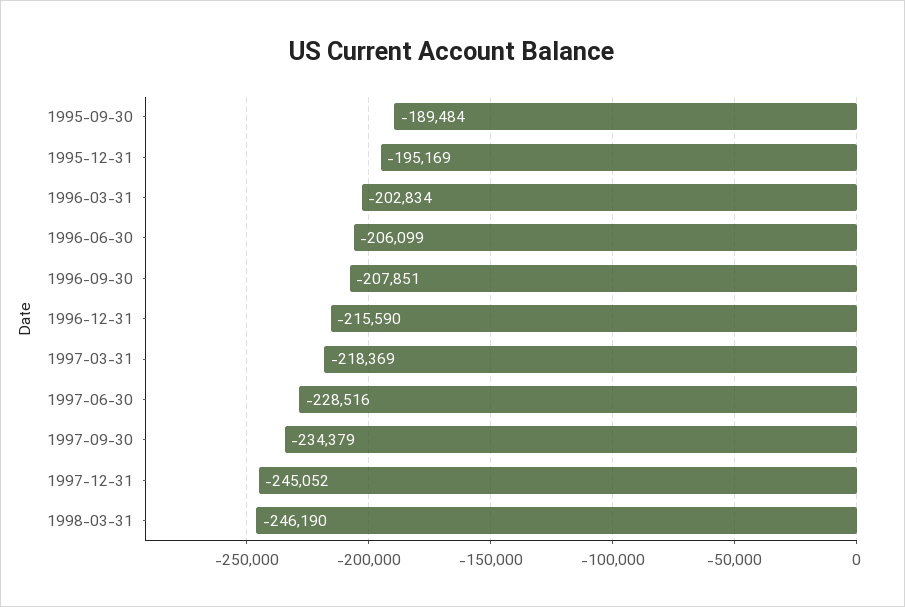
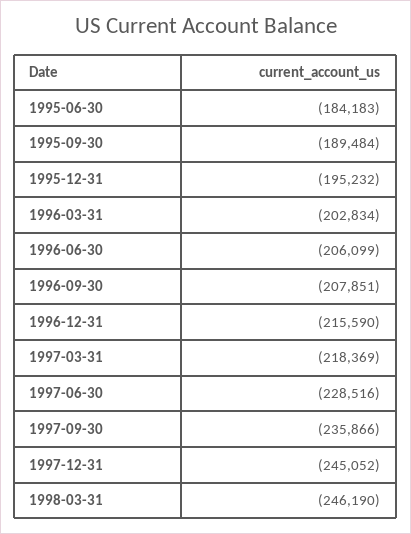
  {
    "1995-09-30": -189484,
-   "1995-12-31": -195169,
+   "1995-12-31": -195232,
    "1996-03-31": -202834,
    "1996-06-30": -206099,
    "1996-09-30": -207851,
    "1996-12-31": -215590,
    "1997-03-31": -218369,
    "1997-06-30": -228516,
-   "1997-09-30": -234379,
+   "1997-09-30": -235866,
    "1997-12-31": -245052,
-   "1998-03-31": -246190
+   "1998-03-31": -246190,
+   "1995-06-30": -184183
  }

